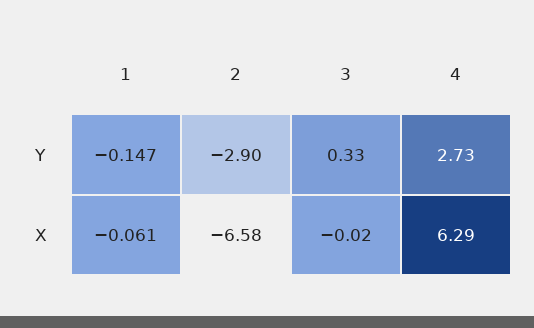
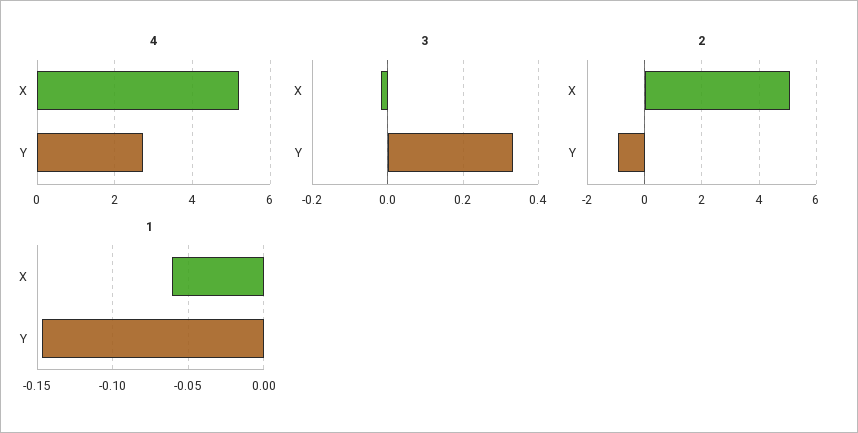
  {
    "1": {
      "Y": -0.147,
      "X": -0.061
    },
    "2": {
-     "Y": -2.9,
+     "Y": -1,
-     "X": -6.58
+     "X": 5
    },
    "3": {
      "Y": 0.33,
      "X": -0.02
    },
    "4": {
      "Y": 2.73,
-     "X": 6.29
+     "X": 5.2
    }
  }

